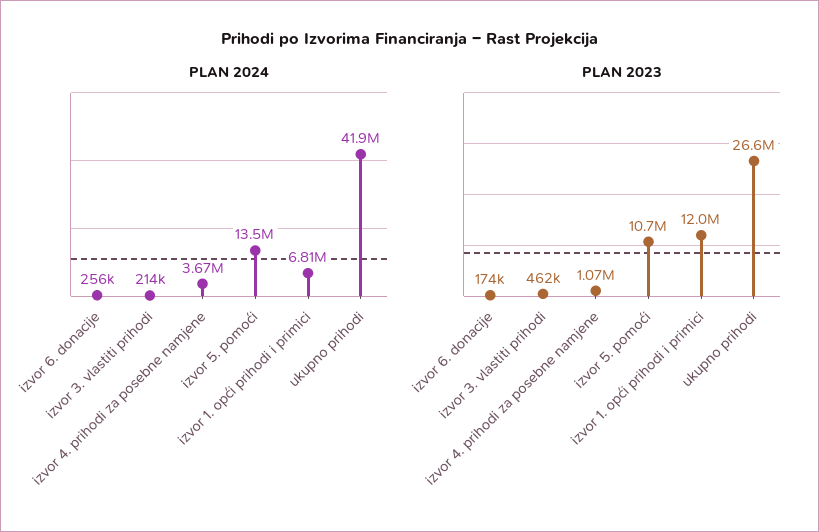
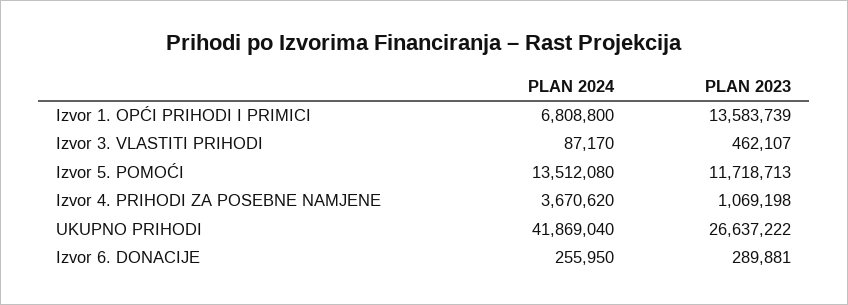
  {
    "PLAN 2024": {
      "izvor 6. donacije": 255950,
-     "izvor 3. vlastiti prihodi": 214000,
+     "izvor 3. vlastiti prihodi": 87170,
      "izvor 4. prihodi za posebne namjene": 3670620,
      "izvor 5. pomoći": 13512080,
      "izvor 1. opći prihodi i primici": 6808800,
      "ukupno prihodi": 41869040
    },
    "PLAN 2023": {
-     "izvor 6. donacije": 174000,
+     "izvor 6. donacije": 289881,
      "izvor 3. vlastiti prihodi": 462107,
      "izvor 4. prihodi za posebne namjene": 1069198,
-     "izvor 5. pomoći": 10700000,
+     "izvor 5. pomoći": 11718713,
-     "izvor 1. opći prihodi i primici": 12000000,
+     "izvor 1. opći prihodi i primici": 13583739,
      "ukupno prihodi": 26637222
    }
  }

